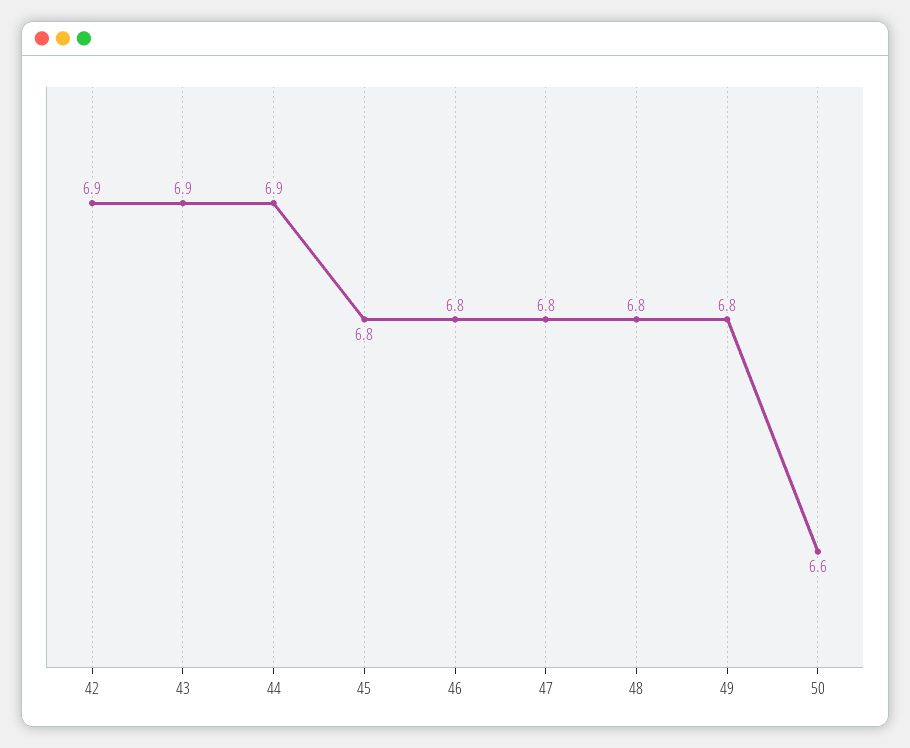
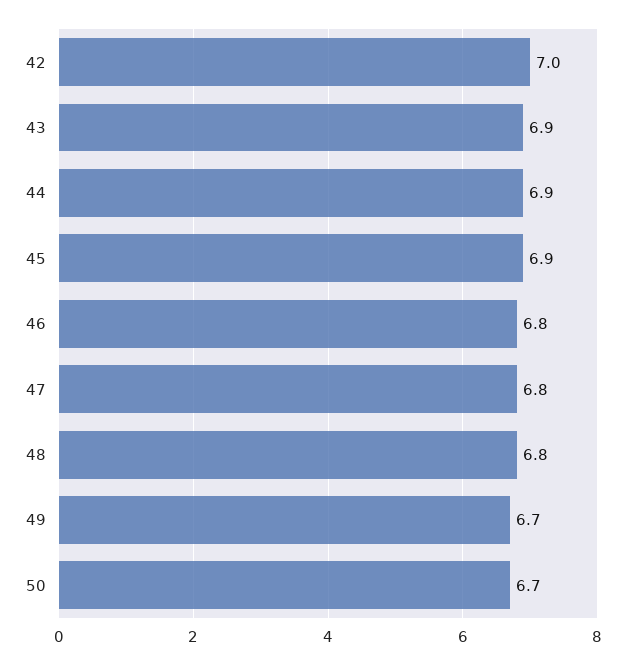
  {
-   "42": 6.9,
+   "42": 7,
    "43": 6.9,
    "44": 6.9,
-   "45": 6.8,
+   "45": 6.9,
    "46": 6.8,
    "47": 6.8,
    "48": 6.8,
-   "49": 6.8,
+   "49": 6.7,
-   "50": 6.6
+   "50": 6.7
  }

